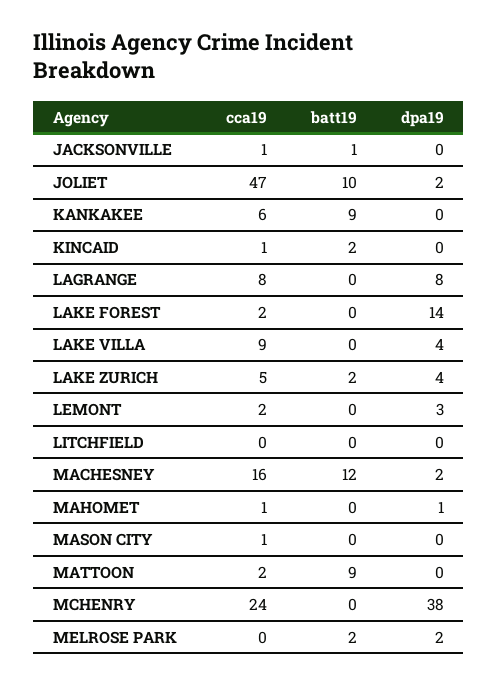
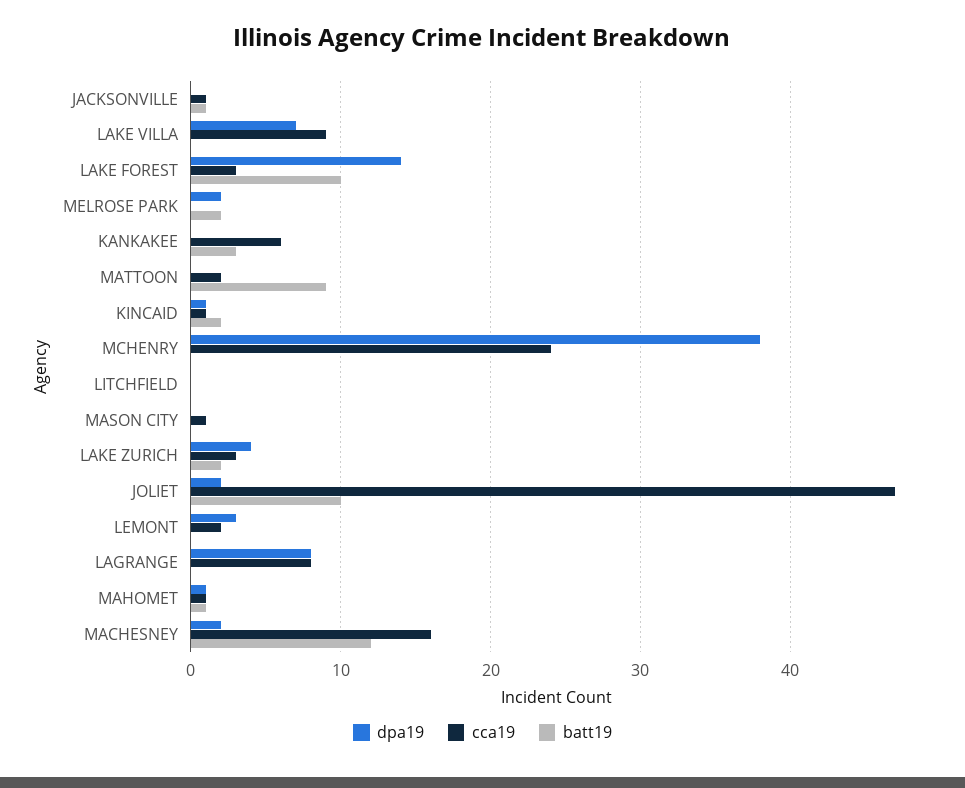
  {
    "cca19": {
      "JACKSONVILLE": 1,
      "JOLIET": 47,
      "KANKAKEE": 6,
      "KINCAID": 1,
      "LAGRANGE": 8,
-     "LAKE FOREST": 2,
+     "LAKE FOREST": 3,
      "LAKE VILLA": 9,
-     "LAKE ZURICH": 5,
+     "LAKE ZURICH": 3,
      "LEMONT": 2,
      "LITCHFIELD": 0,
      "MACHESNEY": 16,
      "MAHOMET": 1,
      "MASON CITY": 1,
      "MATTOON": 2,
      "MCHENRY": 24,
      "MELROSE PARK": 0
    },
    "batt19": {
      "JACKSONVILLE": 1,
      "JOLIET": 10,
-     "KANKAKEE": 9,
+     "KANKAKEE": 3,
      "KINCAID": 2,
      "LAGRANGE": 0,
-     "LAKE FOREST": 0,
+     "LAKE FOREST": 10,
      "LAKE VILLA": 0,
      "LAKE ZURICH": 2,
      "LEMONT": 0,
      "LITCHFIELD": 0,
      "MACHESNEY": 12,
-     "MAHOMET": 0,
+     "MAHOMET": 1,
      "MASON CITY": 0,
      "MATTOON": 9,
      "MCHENRY": 0,
      "MELROSE PARK": 2
    },
    "dpa19": {
      "JACKSONVILLE": 0,
      "JOLIET": 2,
      "KANKAKEE": 0,
-     "KINCAID": 0,
+     "KINCAID": 1,
      "LAGRANGE": 8,
      "LAKE FOREST": 14,
-     "LAKE VILLA": 4,
+     "LAKE VILLA": 7,
      "LAKE ZURICH": 4,
      "LEMONT": 3,
      "LITCHFIELD": 0,
      "MACHESNEY": 2,
      "MAHOMET": 1,
      "MASON CITY": 0,
      "MATTOON": 0,
      "MCHENRY": 38,
      "MELROSE PARK": 2
    }
  }

